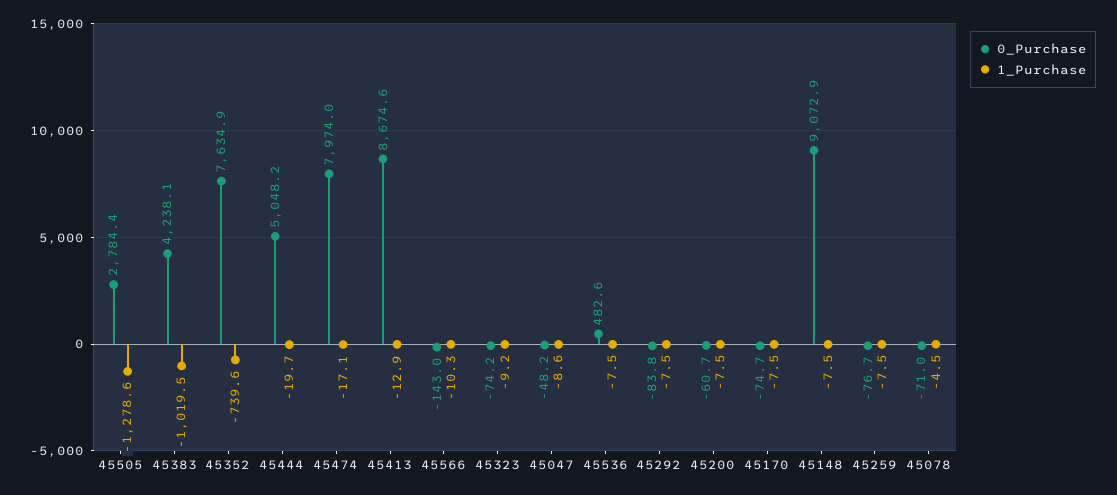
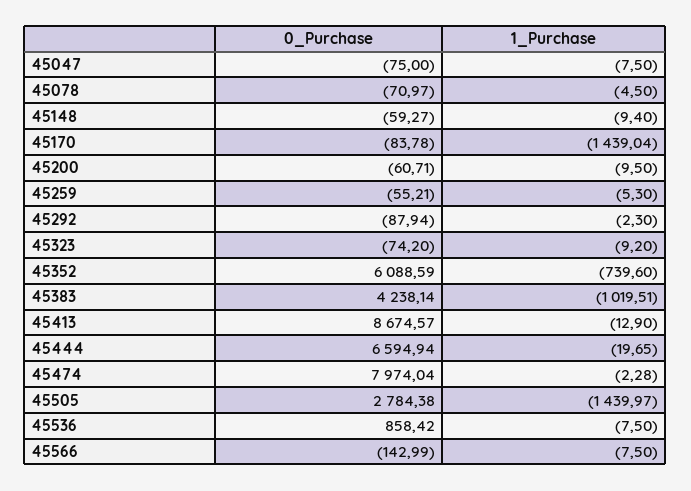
  {
    "0_Purchase": {
      "45505": 2784.38,
      "45383": 4238.14,
-     "45352": 7634.9,
+     "45352": 6088.59,
-     "45444": 5048.2,
+     "45444": 6594.94,
      "45474": 7974.04,
      "45413": 8674.57,
      "45566": -142.99,
      "45323": -74.2,
-     "45047": -48.2,
+     "45047": -75,
-     "45536": 482.6,
+     "45536": 858.42,
-     "45292": -83.8,
+     "45292": -87.94,
      "45200": -60.71,
-     "45170": -74.7,
+     "45170": -83.78,
-     "45148": 9072.9,
+     "45148": -59.27,
-     "45259": -76.7,
+     "45259": -55.21,
      "45078": -70.97
    },
    "1_Purchase": {
-     "45505": -1278.6,
+     "45505": -1439.97,
      "45383": -1019.51,
      "45352": -739.6,
      "45444": -19.65,
-     "45474": -17.1,
+     "45474": -2.28,
      "45413": -12.9,
-     "45566": -10.3,
+     "45566": -7.5,
      "45323": -9.2,
-     "45047": -8.6,
+     "45047": -7.5,
      "45536": -7.5,
-     "45292": -7.5,
+     "45292": -2.3,
-     "45200": -7.5,
+     "45200": -9.5,
-     "45170": -7.5,
+     "45170": -1439.04,
-     "45148": -7.5,
+     "45148": -9.4,
-     "45259": -7.5,
+     "45259": -5.3,
      "45078": -4.5
    }
  }

